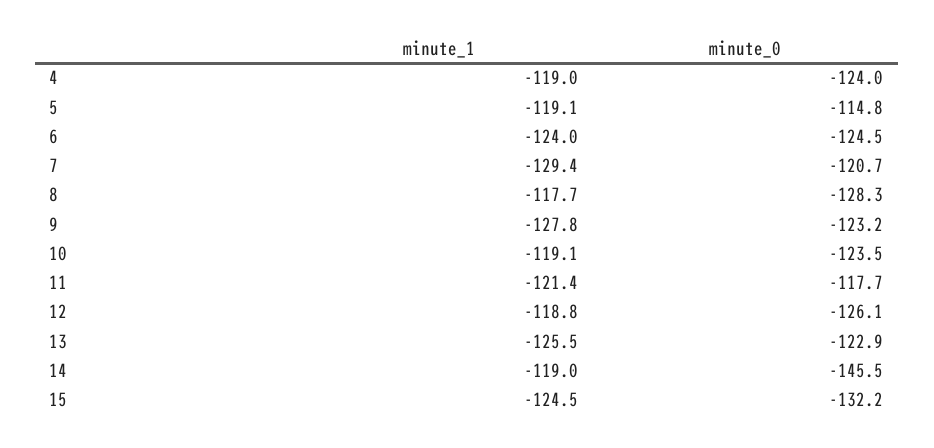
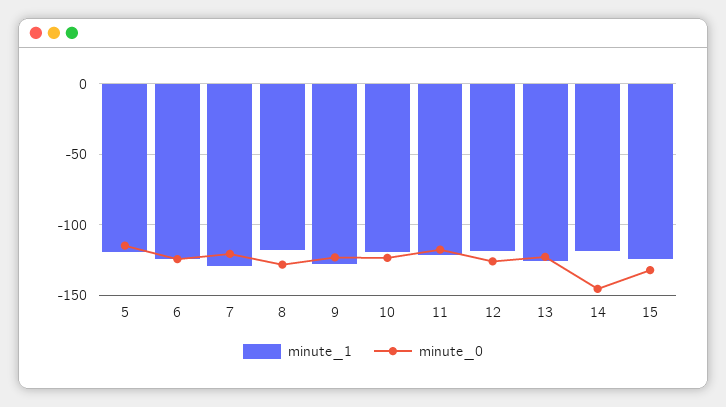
  {
    "minute_1": {
-     "4": -119,
      "5": -119.1,
      "6": -124,
      "7": -129.4,
      "8": -117.7,
      "9": -127.8,
      "10": -119.1,
      "11": -121.4,
      "12": -118.8,
      "13": -125.5,
      "14": -119,
      "15": -124.5
    },
    "minute_0": {
-     "4": -124,
      "5": -114.8,
      "6": -124.5,
      "7": -120.7,
      "8": -128.3,
      "9": -123.2,
      "10": -123.5,
      "11": -117.7,
      "12": -126.1,
      "13": -122.9,
      "14": -145.5,
      "15": -132.2
    }
  }

